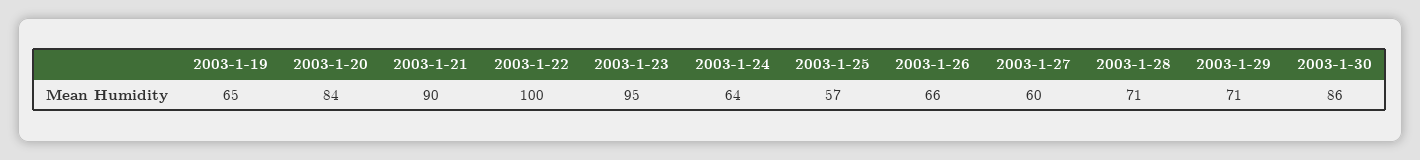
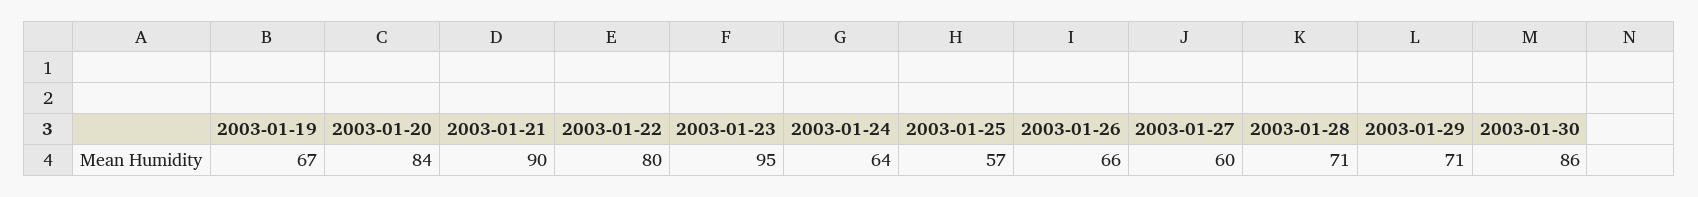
  {
-   "2003-1-19": 65,
+   "2003-1-19": 67,
    "2003-1-20": 84,
    "2003-1-21": 90,
-   "2003-1-22": 100,
+   "2003-1-22": 80,
    "2003-1-23": 95,
    "2003-1-24": 64,
    "2003-1-25": 57,
    "2003-1-26": 66,
    "2003-1-27": 60,
    "2003-1-28": 71,
    "2003-1-29": 71,
    "2003-1-30": 86
  }

